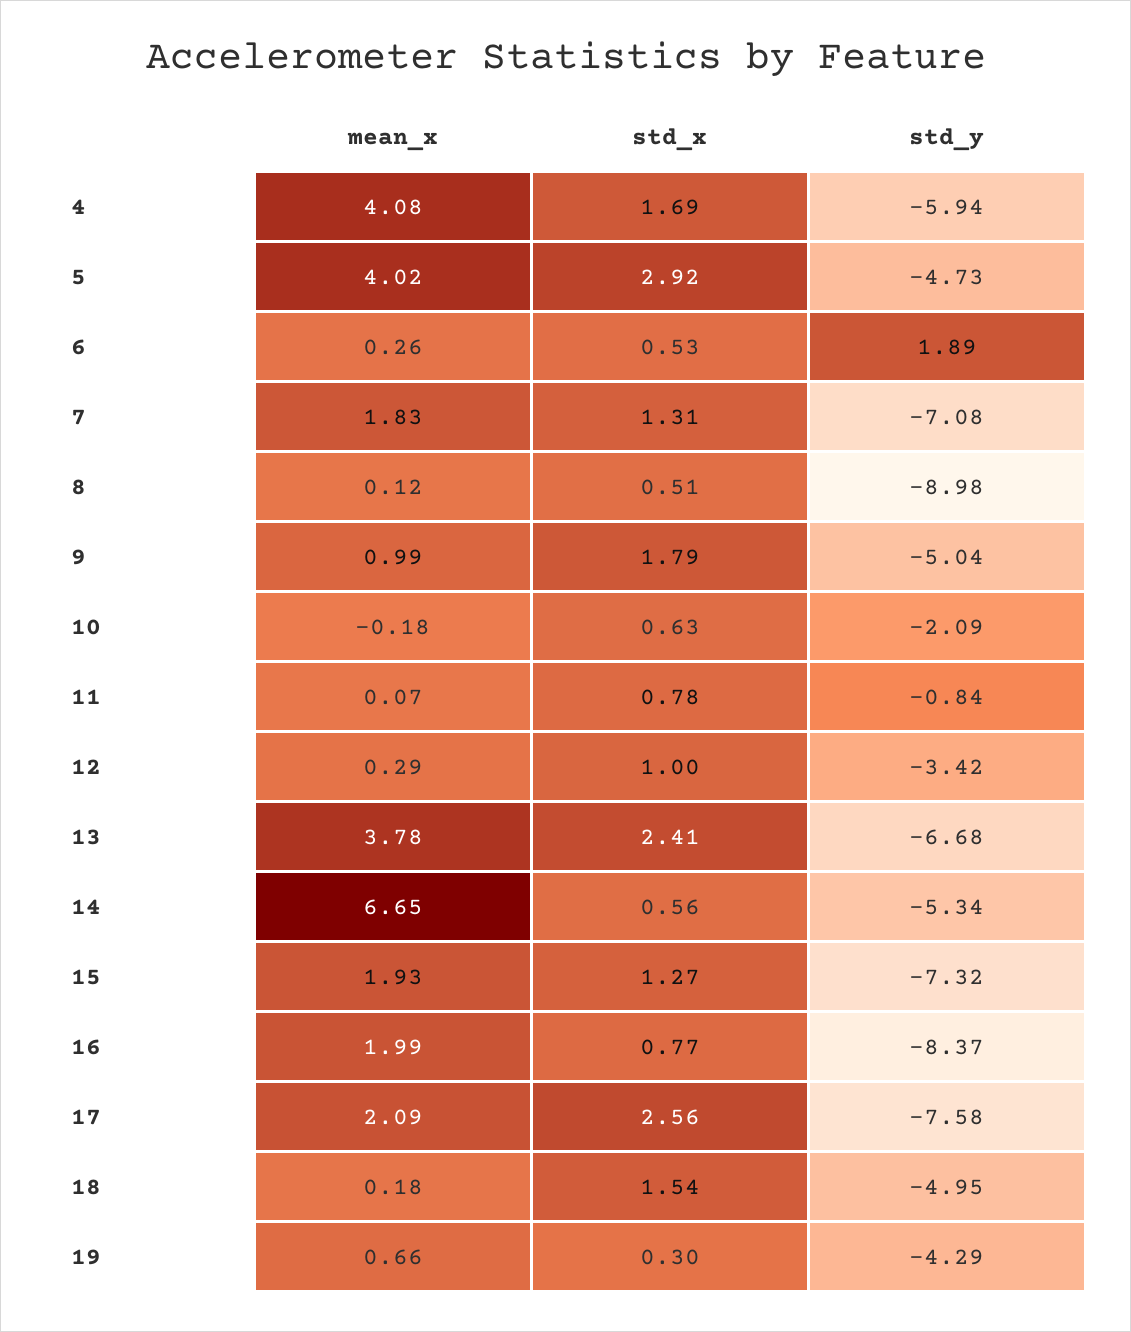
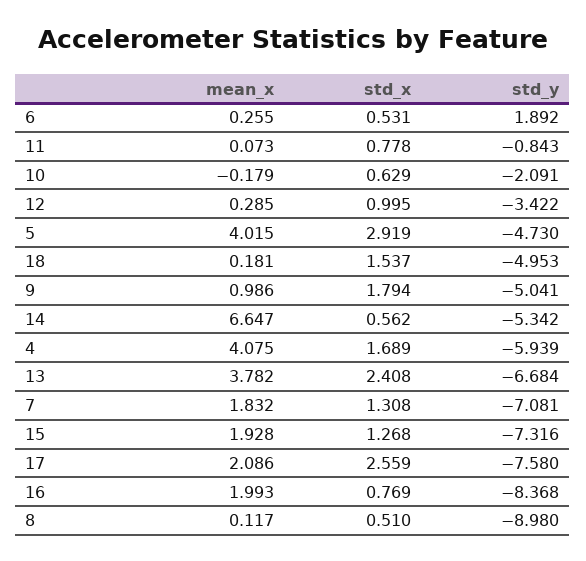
  {
    "mean_x": {
      "4": 4.075,
      "5": 4.015,
      "6": 0.255,
      "7": 1.832,
      "8": 0.117,
      "9": 0.986,
      "10": -0.179,
      "11": 0.073,
      "12": 0.285,
      "13": 3.782,
      "14": 6.647,
      "15": 1.928,
      "16": 1.993,
      "17": 2.086,
-     "18": 0.181,
+     "18": 0.181
-     "19": 0.66
    },
    "std_x": {
      "4": 1.689,
      "5": 2.919,
      "6": 0.531,
      "7": 1.308,
      "8": 0.51,
      "9": 1.794,
      "10": 0.629,
      "11": 0.778,
      "12": 0.995,
      "13": 2.408,
      "14": 0.562,
      "15": 1.268,
      "16": 0.769,
      "17": 2.559,
-     "18": 1.537,
+     "18": 1.537
-     "19": 0.3
    },
    "std_y": {
      "4": -5.939,
      "5": -4.73,
      "6": 1.892,
      "7": -7.081,
      "8": -8.98,
      "9": -5.041,
      "10": -2.091,
      "11": -0.843,
      "12": -3.422,
      "13": -6.684,
      "14": -5.342,
      "15": -7.316,
      "16": -8.368,
      "17": -7.58,
-     "18": -4.953,
+     "18": -4.953
-     "19": -4.29
    }
  }

